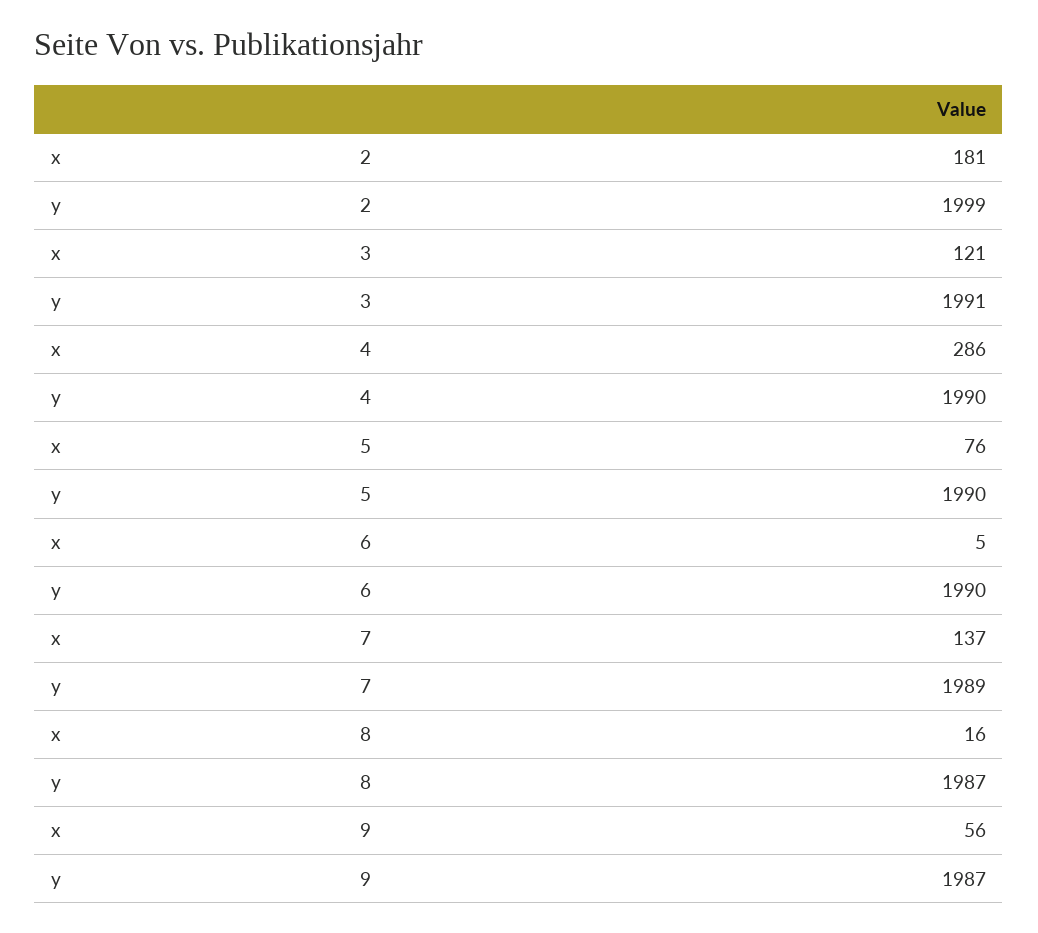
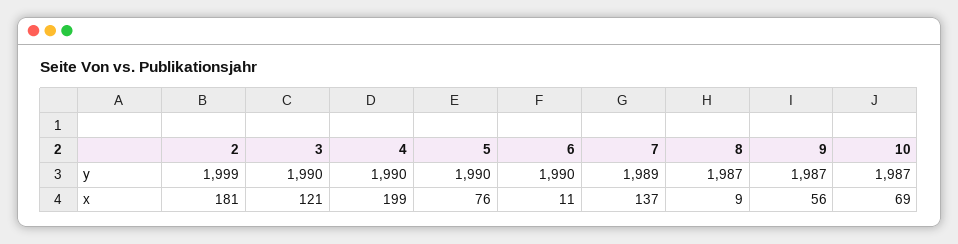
  {
    "x": {
      "2": 181,
      "3": 121,
-     "4": 286,
+     "4": 199,
      "5": 76,
-     "6": 5,
+     "6": 11,
      "7": 137,
-     "8": 16,
+     "8": 9,
-     "9": 56
+     "9": 56,
+     "10": 69
    },
    "y": {
      "2": 1999,
-     "3": 1991,
+     "3": 1990,
      "4": 1990,
      "5": 1990,
      "6": 1990,
      "7": 1989,
      "8": 1987,
-     "9": 1987
+     "9": 1987,
+     "10": 1987
    }
  }

